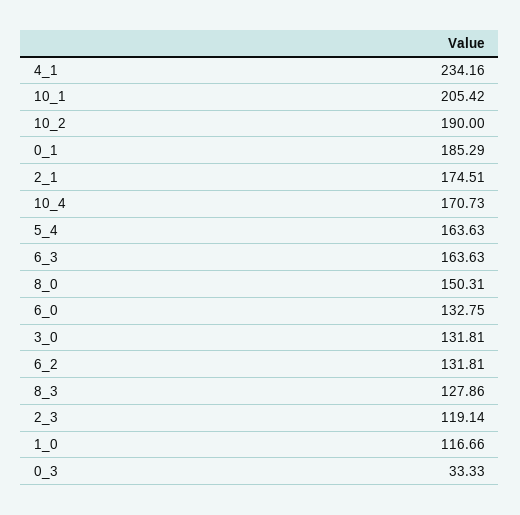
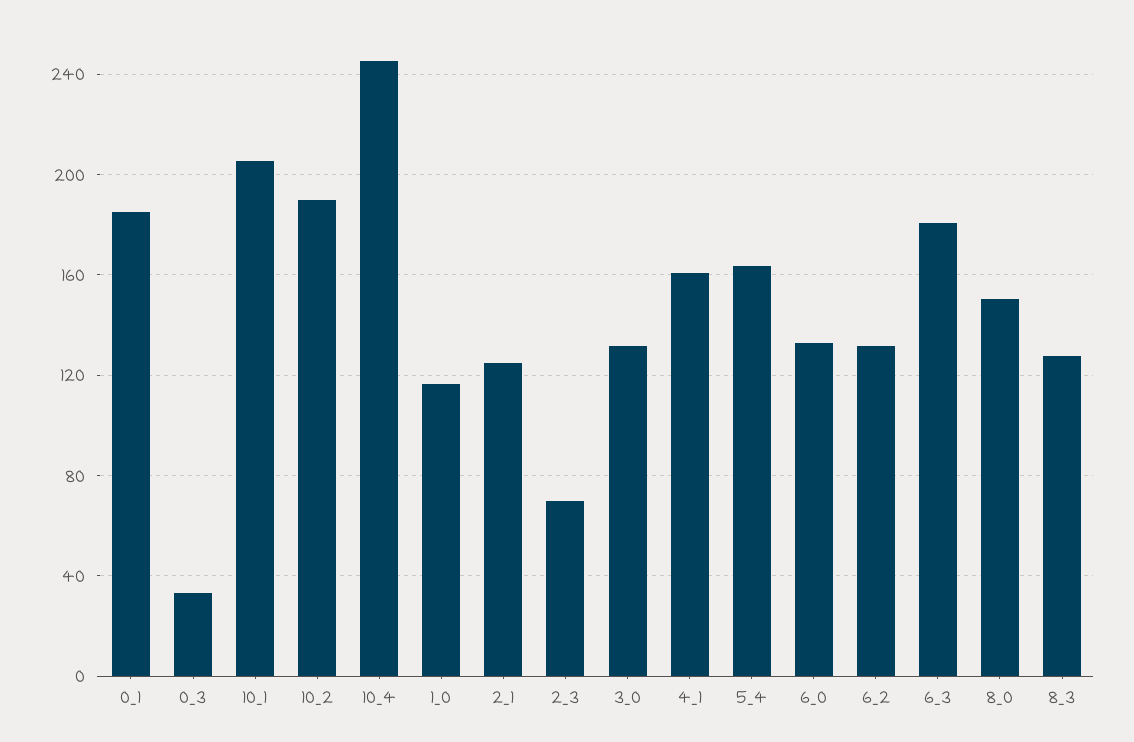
  {
-   "4_1": 234.16,
+   "4_1": 160,
    "10_1": 205.42,
    "10_2": 190,
    "0_1": 185.29,
-   "2_1": 174.51,
+   "2_1": 125,
-   "10_4": 170.73,
+   "10_4": 245,
    "5_4": 163.63,
-   "6_3": 163.63,
+   "6_3": 180,
    "8_0": 150.31,
    "6_0": 132.75,
    "3_0": 131.81,
    "6_2": 131.81,
    "8_3": 127.86,
-   "2_3": 119.14,
+   "2_3": 70,
    "1_0": 116.66,
    "0_3": 33.33
  }

